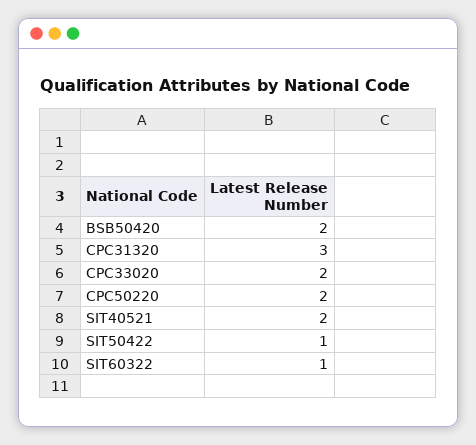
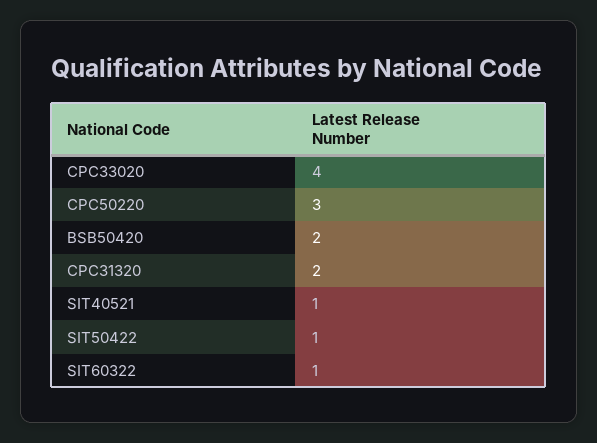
  {
    "BSB50420": 2,
-   "CPC31320": 3,
+   "CPC31320": 2,
-   "CPC33020": 2,
+   "CPC33020": 4,
-   "CPC50220": 2,
+   "CPC50220": 3,
-   "SIT40521": 2,
+   "SIT40521": 1,
    "SIT50422": 1,
    "SIT60322": 1
  }

